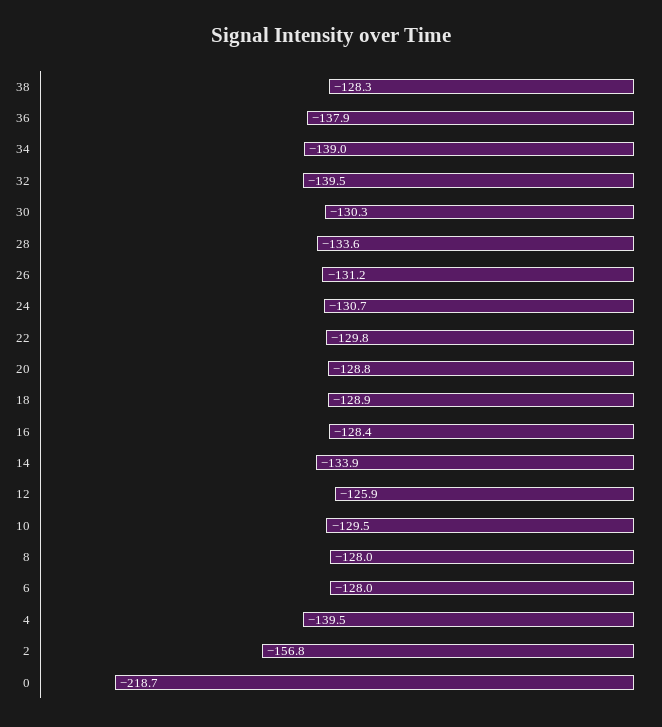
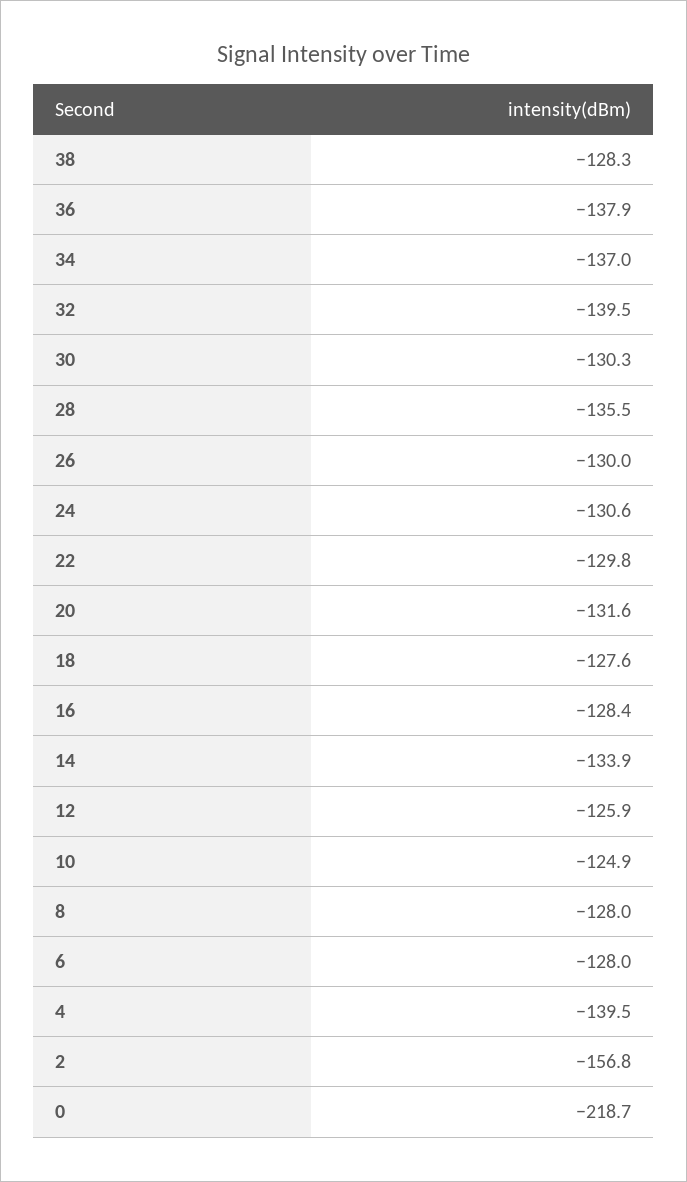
  {
    "38": -128.3,
    "36": -137.9,
-   "34": -139,
+   "34": -137,
    "32": -139.5,
    "30": -130.3,
-   "28": -133.6,
+   "28": -135.5,
-   "26": -131.2,
+   "26": -130,
-   "24": -130.7,
+   "24": -130.6,
    "22": -129.8,
-   "20": -128.8,
+   "20": -131.6,
-   "18": -128.9,
+   "18": -127.6,
    "16": -128.4,
    "14": -133.9,
    "12": -125.9,
-   "10": -129.5,
+   "10": -124.9,
    "8": -128,
    "6": -128,
    "4": -139.5,
    "2": -156.8,
    "0": -218.7
  }

